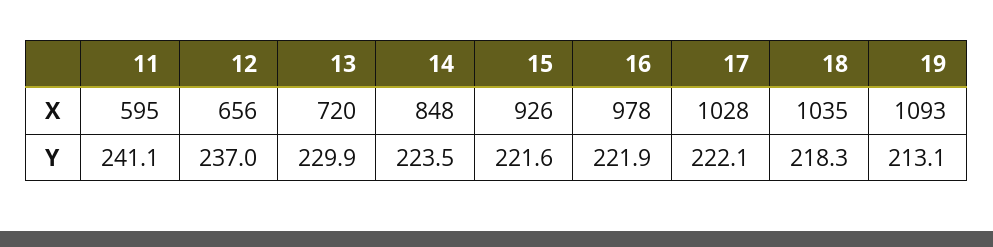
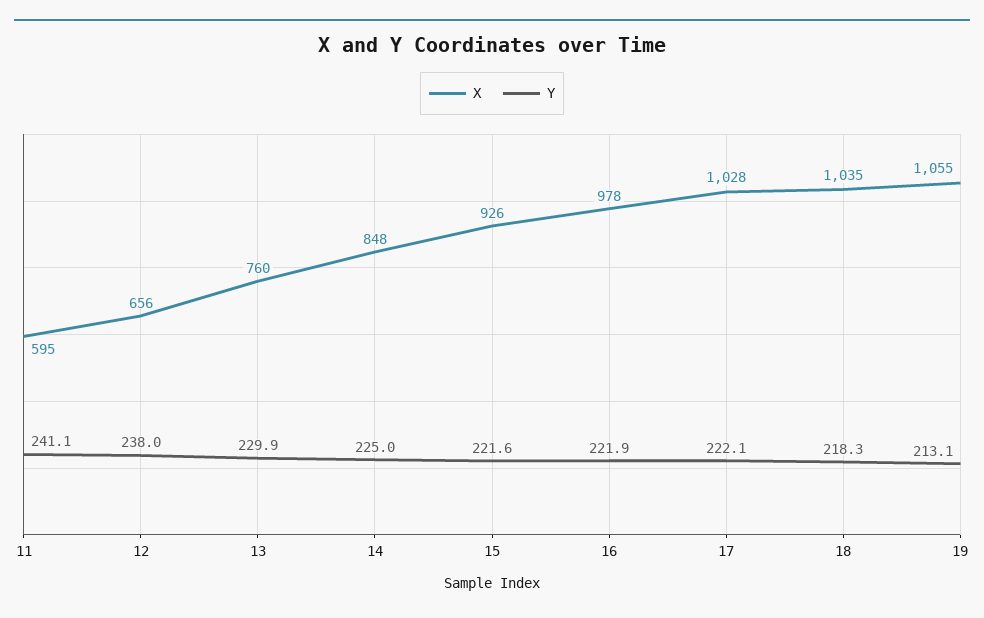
  {
    "X": {
      "11": 595,
      "12": 656,
-     "13": 720,
+     "13": 760,
      "14": 848,
      "15": 926,
      "16": 978,
      "17": 1028,
      "18": 1035,
-     "19": 1093
+     "19": 1055
    },
    "Y": {
      "11": 241.1,
-     "12": 237,
+     "12": 238,
      "13": 229.9,
-     "14": 223.5,
+     "14": 225,
      "15": 221.6,
      "16": 221.9,
      "17": 222.1,
      "18": 218.3,
      "19": 213.1
    }
  }

